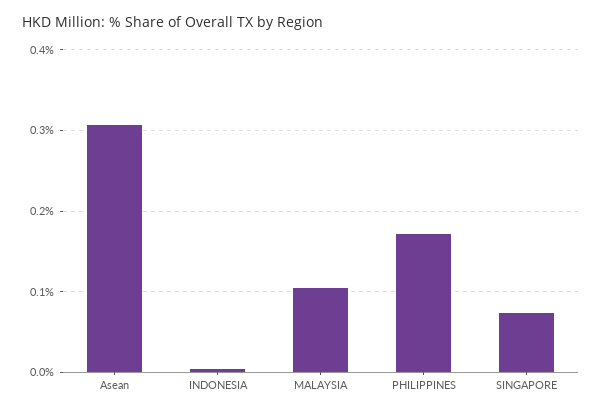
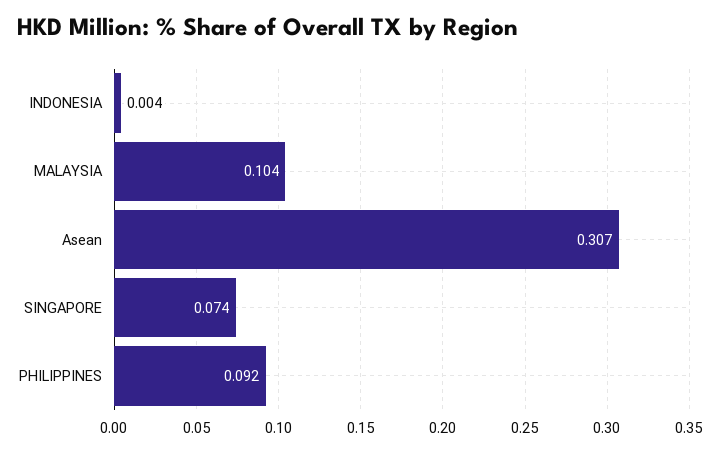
  {
    "Asean": 0.307,
    "INDONESIA": 0.004,
    "MALAYSIA": 0.104,
-   "PHILIPPINES": 0.17,
+   "PHILIPPINES": 0.092,
    "SINGAPORE": 0.074
  }

